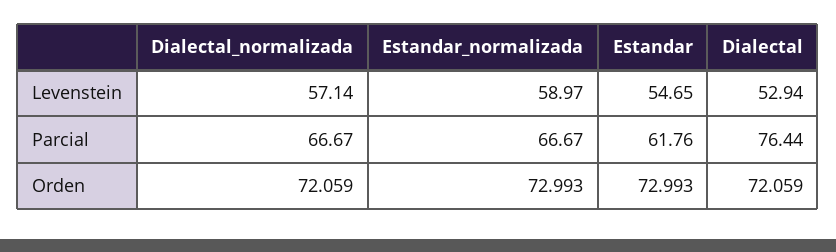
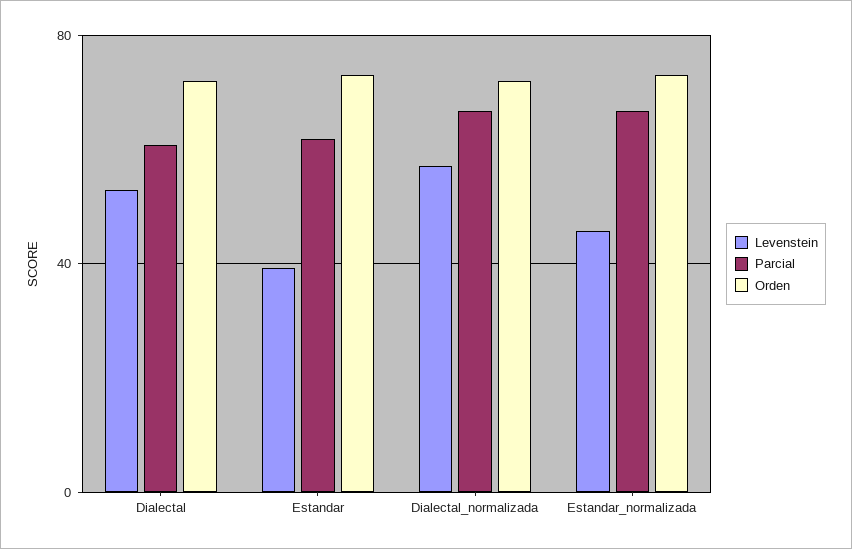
  {
    "Levenstein": {
      "Dialectal_normalizada": 57.14,
-     "Estandar_normalizada": 58.97,
+     "Estandar_normalizada": 45,
-     "Estandar": 54.65,
+     "Estandar": 40,
      "Dialectal": 52.94
    },
    "Parcial": {
      "Dialectal_normalizada": 66.67,
      "Estandar_normalizada": 66.67,
      "Estandar": 61.76,
-     "Dialectal": 76.44
+     "Dialectal": 60
    },
    "Orden": {
      "Dialectal_normalizada": 72.059,
      "Estandar_normalizada": 72.993,
      "Estandar": 72.993,
      "Dialectal": 72.059
    }
  }

